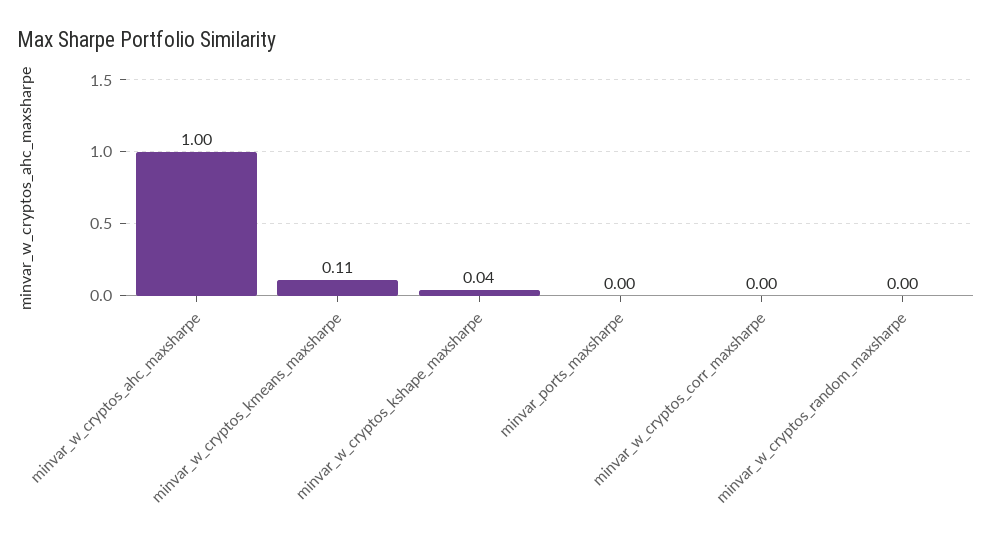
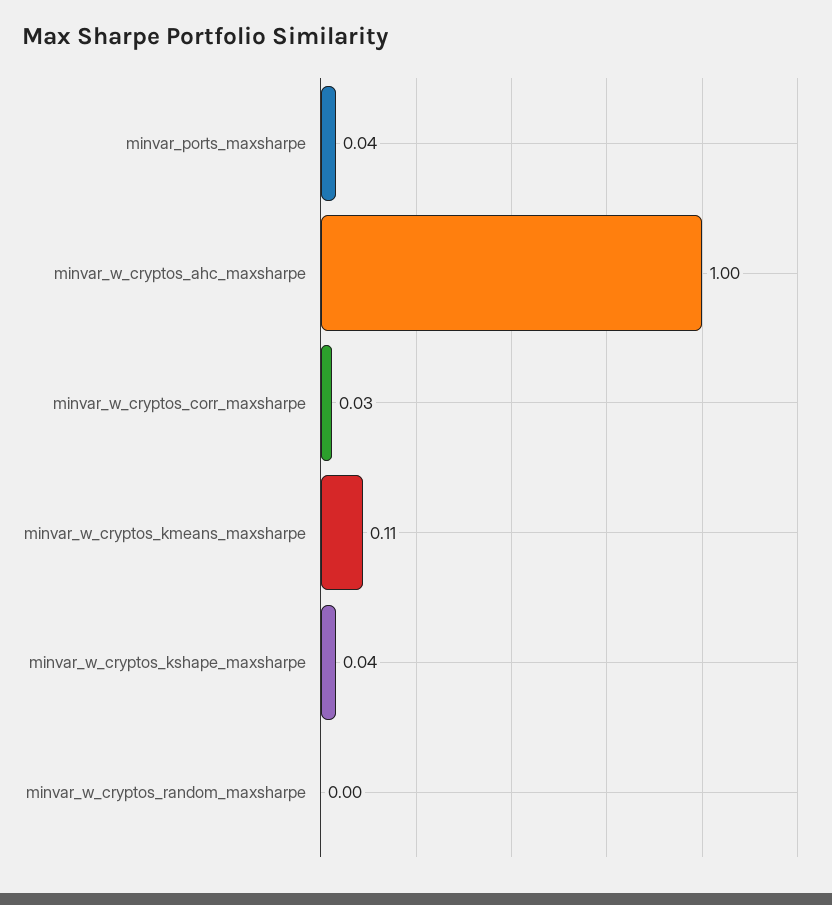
  {
    "minvar_w_cryptos_ahc_maxsharpe": 1,
    "minvar_w_cryptos_kmeans_maxsharpe": 0.11,
    "minvar_w_cryptos_kshape_maxsharpe": 0.04,
-   "minvar_ports_maxsharpe": 0,
+   "minvar_ports_maxsharpe": 0.04,
-   "minvar_w_cryptos_corr_maxsharpe": 0,
+   "minvar_w_cryptos_corr_maxsharpe": 0.03,
    "minvar_w_cryptos_random_maxsharpe": 0
  }

